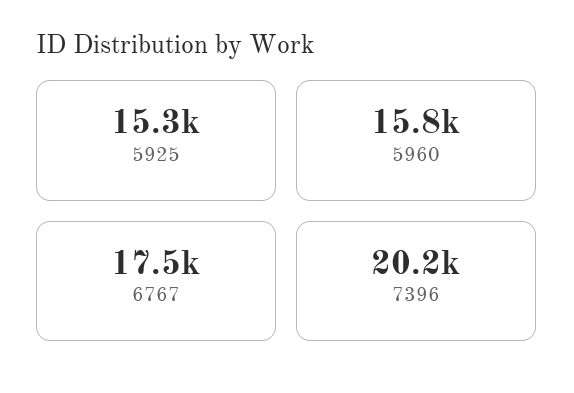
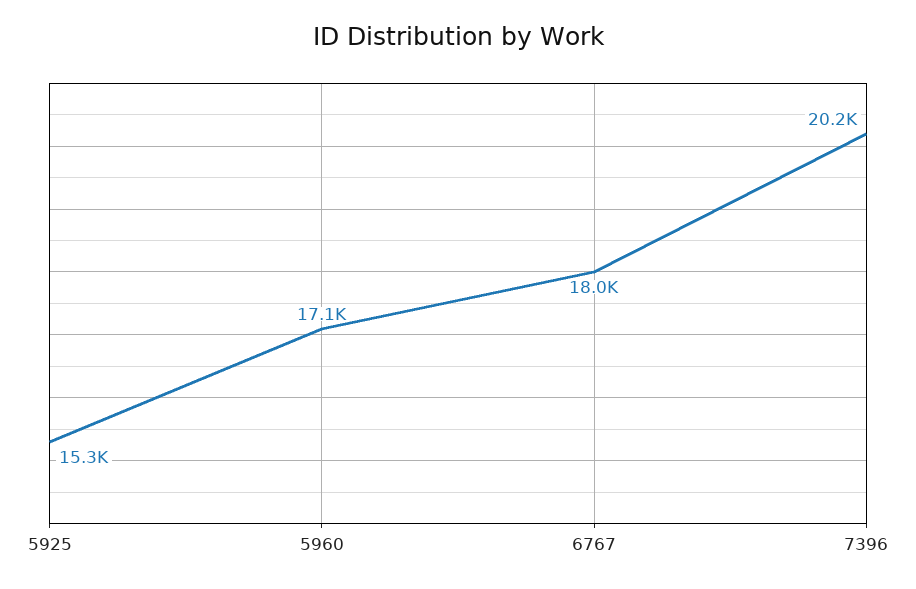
  {
    "5925": 15300,
-   "5960": 15800,
+   "5960": 17100,
-   "6767": 17500,
+   "6767": 18000,
    "7396": 20200
  }

